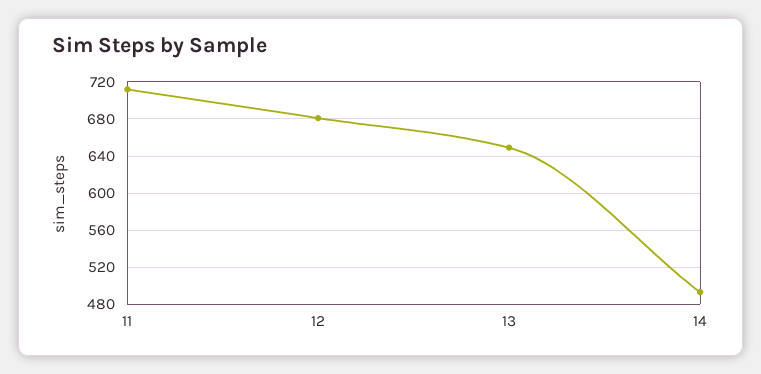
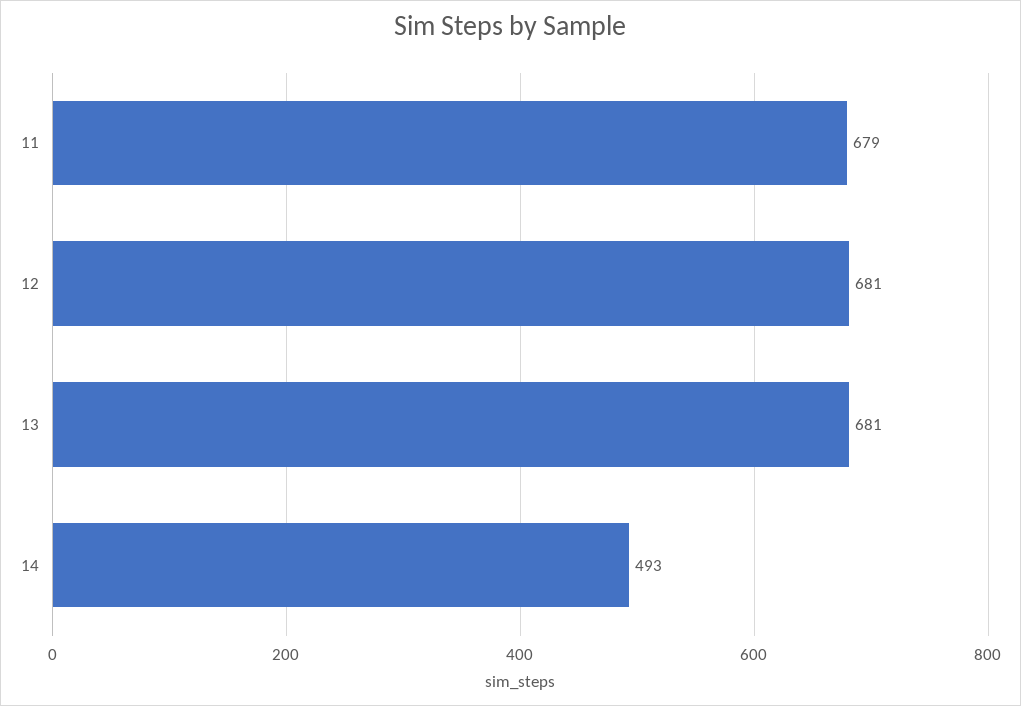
  {
-   "11": 710,
+   "11": 679,
    "12": 681,
-   "13": 650,
+   "13": 681,
    "14": 493
  }

